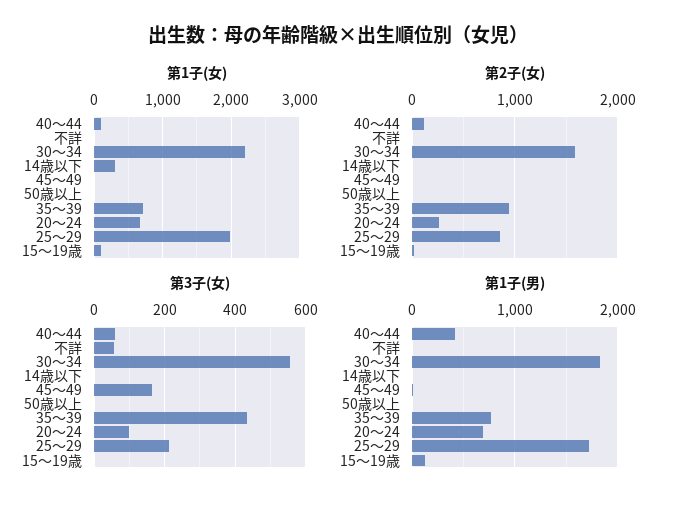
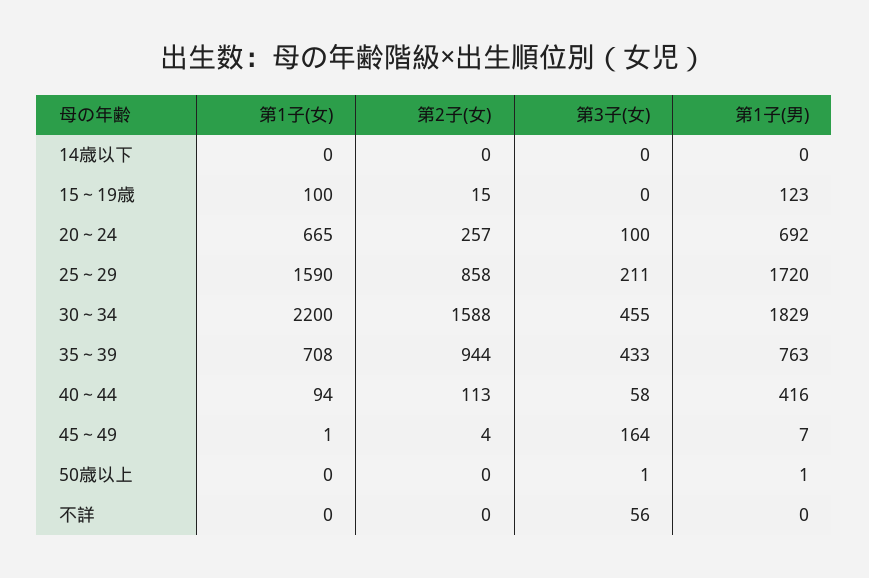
  {
    "第1子(女)": {
      "40～44": 94,
      "不詳": 0,
      "30～34": 2200,
-     "14歳以下": 300,
+     "14歳以下": 0,
      "45～49": 1,
      "50歳以上": 0,
      "35～39": 708,
      "20～24": 665,
-     "25～29": 2000,
+     "25～29": 1590,
      "15～19歳": 100
    },
    "第2子(女)": {
      "40～44": 113,
      "不詳": 0,
      "30～34": 1588,
      "14歳以下": 0,
      "45～49": 4,
      "50歳以上": 0,
      "35～39": 944,
      "20～24": 257,
      "25～29": 858,
      "15～19歳": 15
    },
    "第3子(女)": {
      "40～44": 58,
      "不詳": 56,
-     "30～34": 560,
+     "30～34": 455,
      "14歳以下": 0,
      "45～49": 164,
      "50歳以上": 1,
      "35～39": 433,
      "20～24": 100,
      "25～29": 211,
      "15～19歳": 0
    },
    "第1子(男)": {
      "40～44": 416,
      "不詳": 0,
      "30～34": 1829,
      "14歳以下": 0,
      "45～49": 7,
      "50歳以上": 1,
      "35～39": 763,
      "20～24": 692,
      "25～29": 1720,
      "15～19歳": 123
    }
  }

